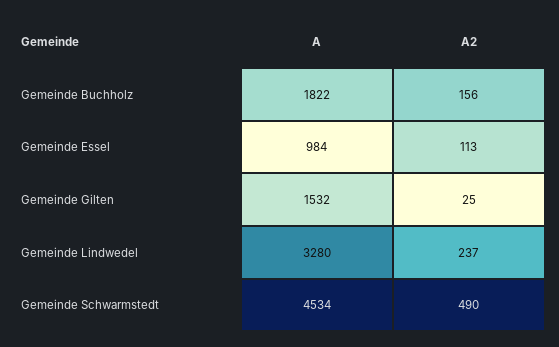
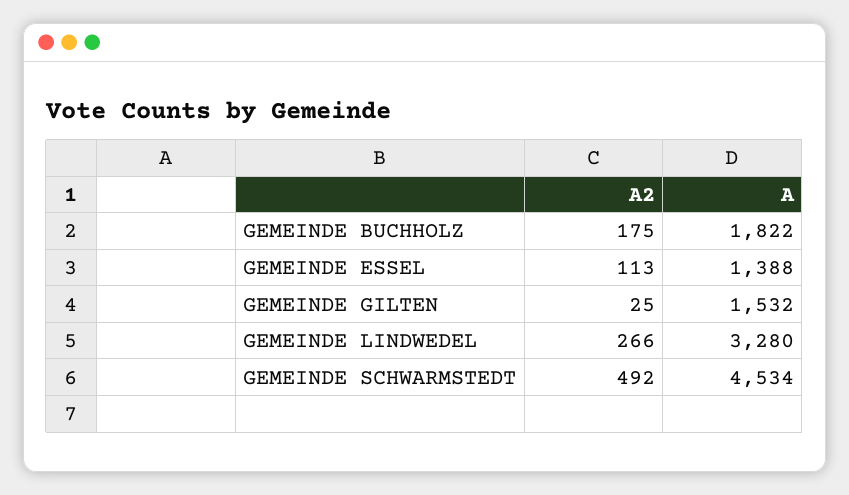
  {
    "A": {
      "Gemeinde Buchholz": 1822,
-     "Gemeinde Essel": 984,
+     "Gemeinde Essel": 1388,
      "Gemeinde Gilten": 1532,
      "Gemeinde Lindwedel": 3280,
      "Gemeinde Schwarmstedt": 4534
    },
    "A2": {
-     "Gemeinde Buchholz": 156,
+     "Gemeinde Buchholz": 175,
      "Gemeinde Essel": 113,
      "Gemeinde Gilten": 25,
-     "Gemeinde Lindwedel": 237,
+     "Gemeinde Lindwedel": 266,
-     "Gemeinde Schwarmstedt": 490
+     "Gemeinde Schwarmstedt": 492
    }
  }

